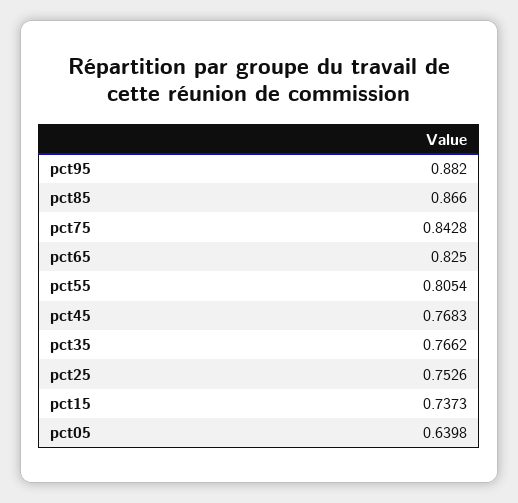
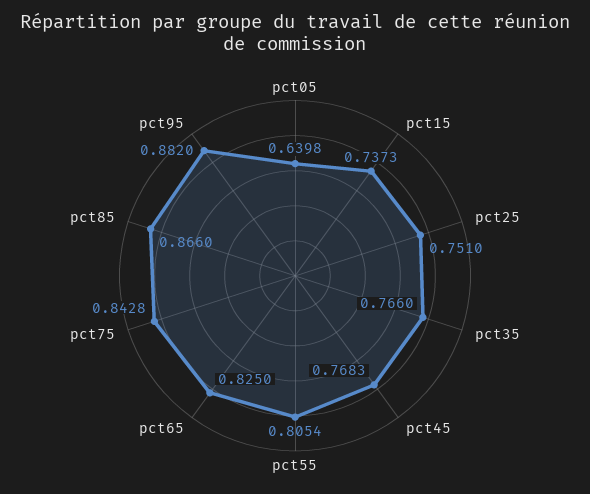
  {
    "pct95": 0.882,
    "pct85": 0.866,
    "pct75": 0.8428,
    "pct65": 0.825,
    "pct55": 0.8054,
    "pct45": 0.7683,
-   "pct35": 0.7662,
+   "pct35": 0.766,
-   "pct25": 0.7526,
+   "pct25": 0.751,
    "pct15": 0.7373,
    "pct05": 0.6398
  }

